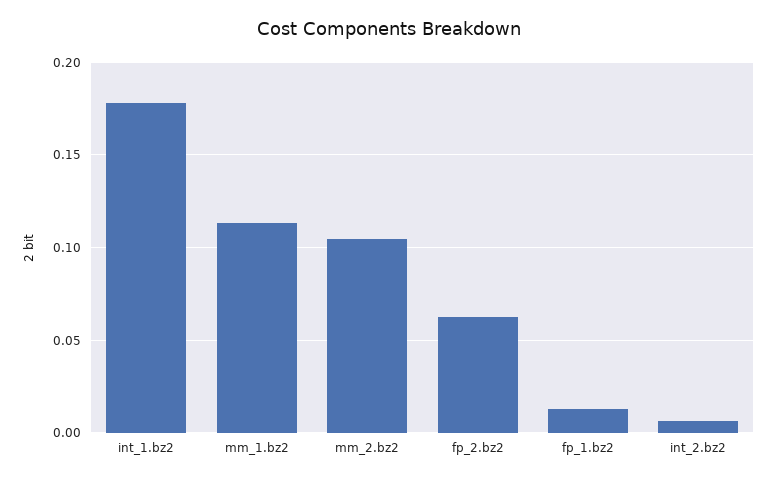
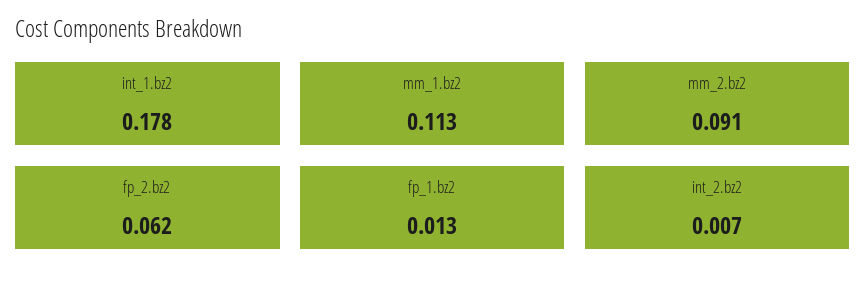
  {
    "int_1.bz2": 0.178,
    "mm_1.bz2": 0.113,
-   "mm_2.bz2": 0.105,
+   "mm_2.bz2": 0.091,
    "fp_2.bz2": 0.062,
    "fp_1.bz2": 0.013,
    "int_2.bz2": 0.007
  }

